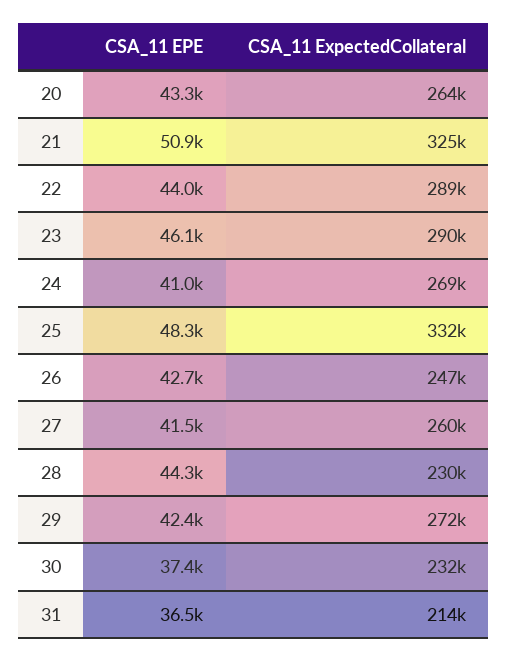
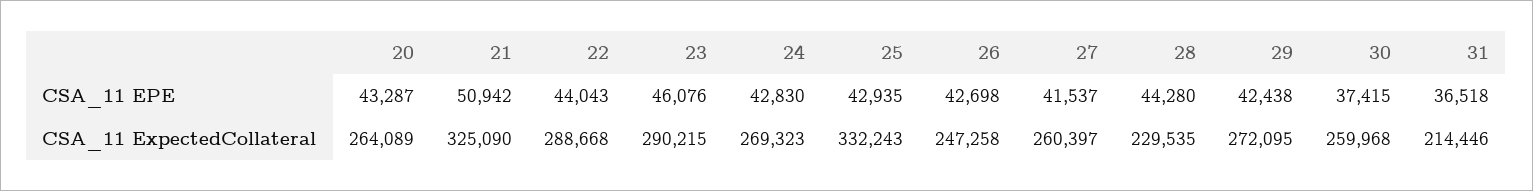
  {
    "CSA_11 EPE": {
      "20": 43287,
      "21": 50942,
      "22": 44043,
      "23": 46076,
-     "24": 41000,
+     "24": 42830,
-     "25": 48300,
+     "25": 42935,
      "26": 42698,
      "27": 41537,
      "28": 44280,
      "29": 42438,
      "30": 37415,
      "31": 36518
    },
    "CSA_11 ExpectedCollateral": {
      "20": 264089,
      "21": 325090,
      "22": 288668,
      "23": 290215,
      "24": 269323,
      "25": 332243,
      "26": 247258,
      "27": 260397,
      "28": 229535,
      "29": 272095,
-     "30": 232000,
+     "30": 259968,
      "31": 214446
    }
  }

